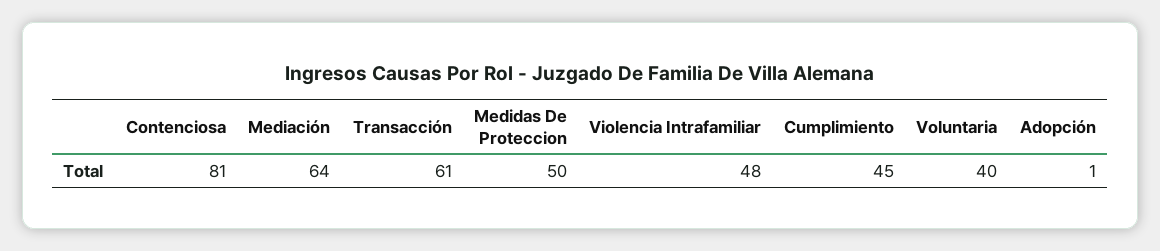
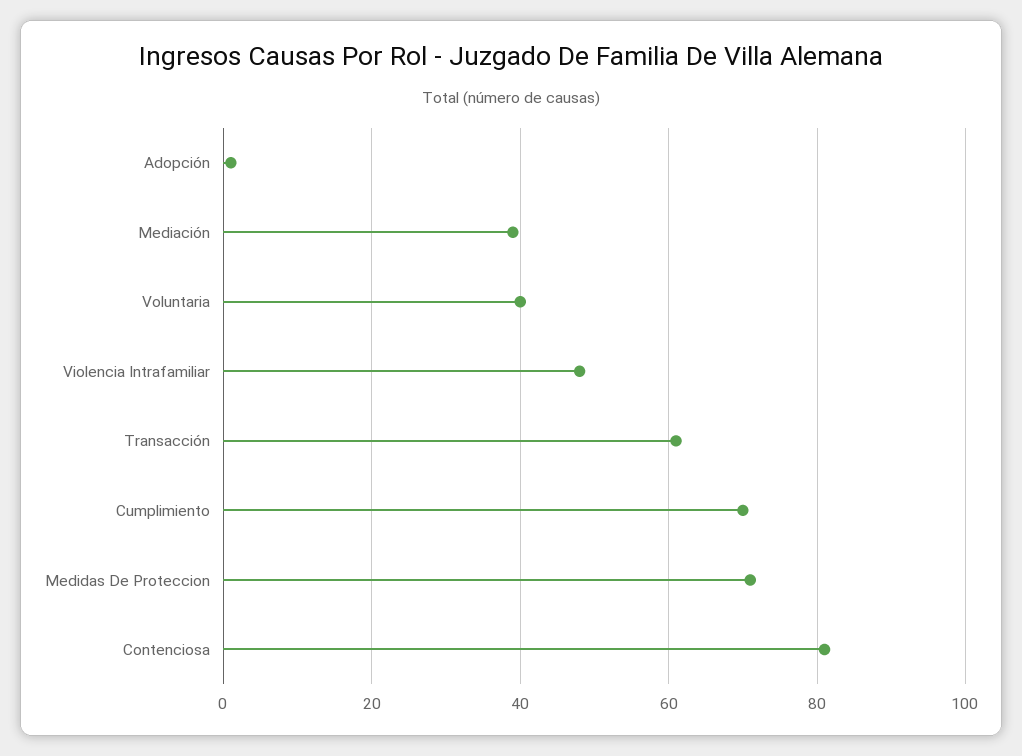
  {
    "Contenciosa": 81,
-   "Mediación": 64,
+   "Mediación": 40,
    "Transacción": 61,
-   "Medidas De Proteccion": 50,
+   "Medidas De Proteccion": 70,
    "Violencia Intrafamiliar": 48,
-   "Cumplimiento": 45,
+   "Cumplimiento": 70,
    "Voluntaria": 40,
    "Adopción": 1
  }

